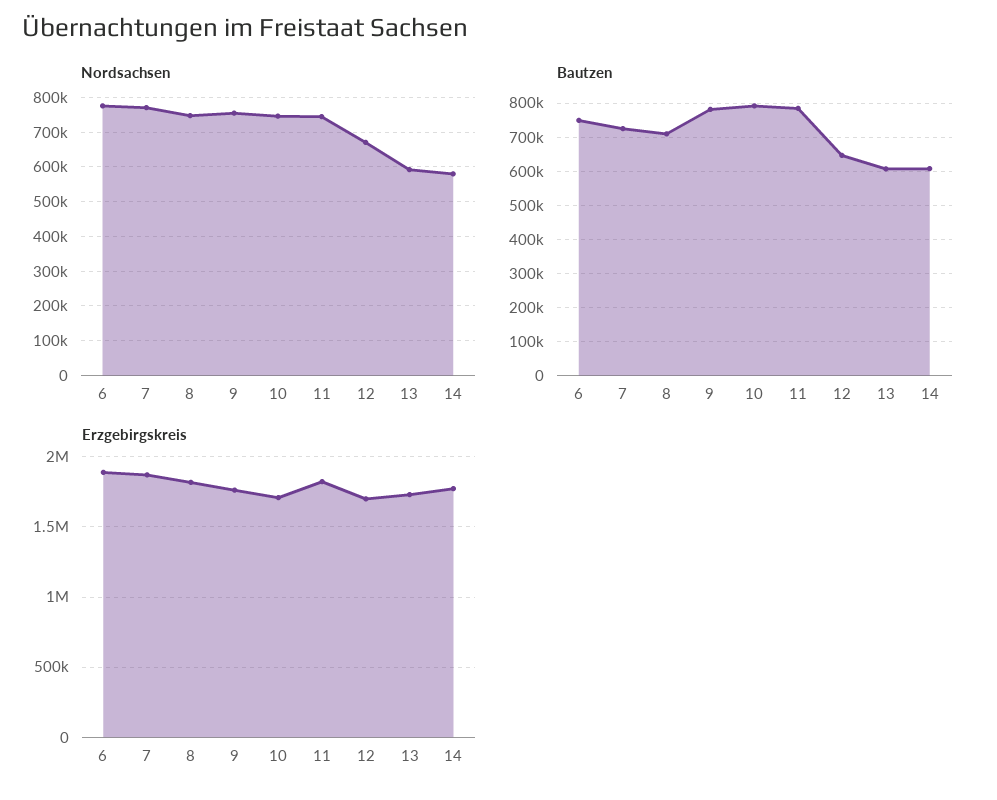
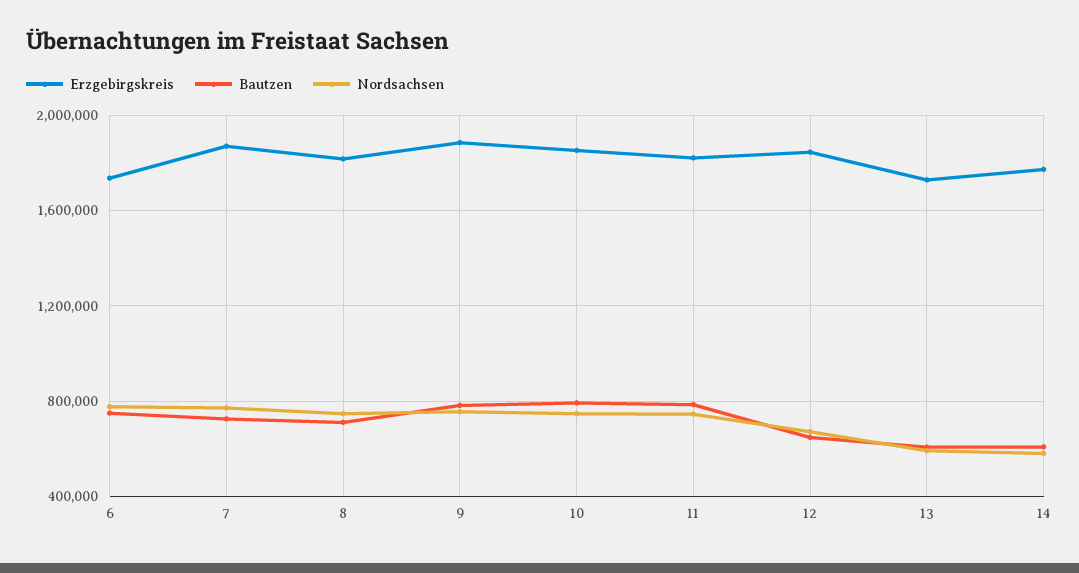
  {
    "Nordsachsen": {
      "6": 780000,
      "7": 780000,
      "8": 740000,
      "9": 760000,
      "10": 740000,
      "11": 740000,
      "12": 680000,
      "13": 600000,
      "14": 580000
    },
    "Bautzen": {
      "6": 740000,
      "7": 720000,
      "8": 720000,
      "9": 780000,
      "10": 800000,
      "11": 780000,
      "12": 640000,
      "13": 600000,
      "14": 600000
    },
    "Erzgebirgskreis": {
-     "6": 1900000,
+     "6": 1750000,
      "7": 1850000,
      "8": 1800000,
-     "9": 1750000,
+     "9": 1900000,
-     "10": 1700000,
+     "10": 1850000,
      "11": 1800000,
-     "12": 1700000,
+     "12": 1850000,
      "13": 1750000,
      "14": 1750000
    }
  }

